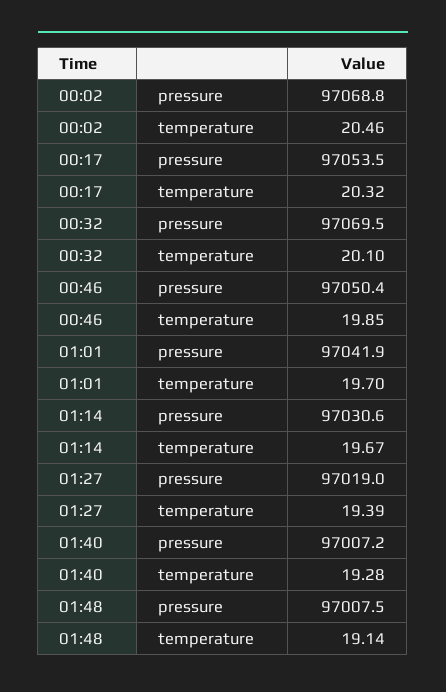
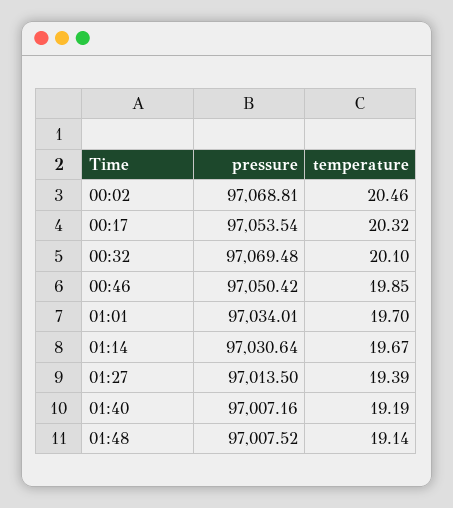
  {
    "00:02": {
      "pressure": 97068.81,
      "temperature": 20.46
    },
    "00:17": {
      "pressure": 97053.54,
      "temperature": 20.32
    },
    "00:32": {
      "pressure": 97069.48,
      "temperature": 20.1
    },
    "00:46": {
      "pressure": 97050.42,
      "temperature": 19.85
    },
    "01:01": {
-     "pressure": 97041.9,
+     "pressure": 97034.01,
      "temperature": 19.7
    },
    "01:14": {
      "pressure": 97030.64,
      "temperature": 19.67
    },
    "01:27": {
-     "pressure": 97019,
+     "pressure": 97013.5,
      "temperature": 19.39
    },
    "01:40": {
      "pressure": 97007.16,
-     "temperature": 19.28
+     "temperature": 19.19
    },
    "01:48": {
      "pressure": 97007.52,
      "temperature": 19.14
    }
  }

